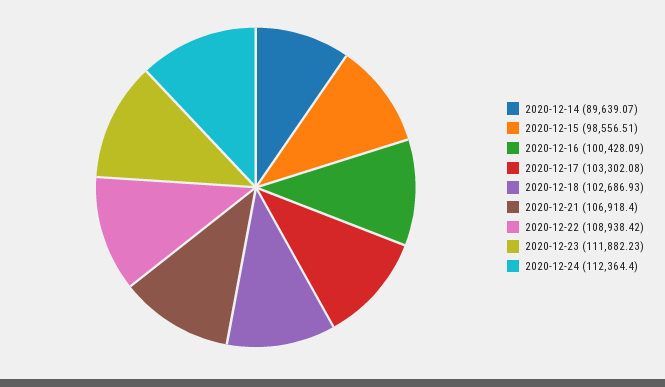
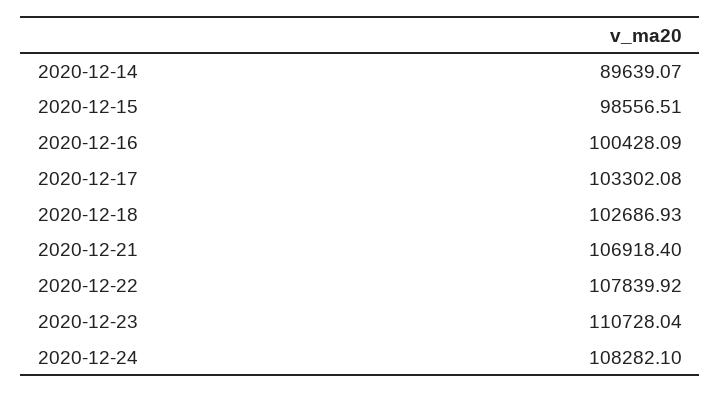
  {
    "2020-12-14": 89639.07,
    "2020-12-15": 98556.51,
    "2020-12-16": 100428.09,
    "2020-12-17": 103302.08,
    "2020-12-18": 102686.93,
    "2020-12-21": 106918.4,
-   "2020-12-22": 108938.42,
+   "2020-12-22": 107839.92,
-   "2020-12-23": 111882.23,
+   "2020-12-23": 110728.04,
-   "2020-12-24": 112364.4
+   "2020-12-24": 108282.1
  }

